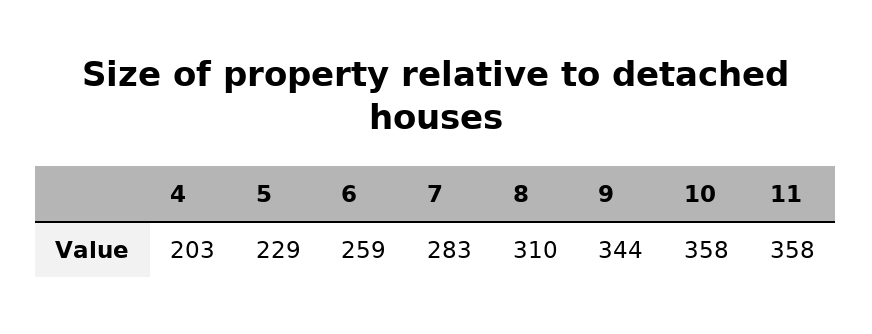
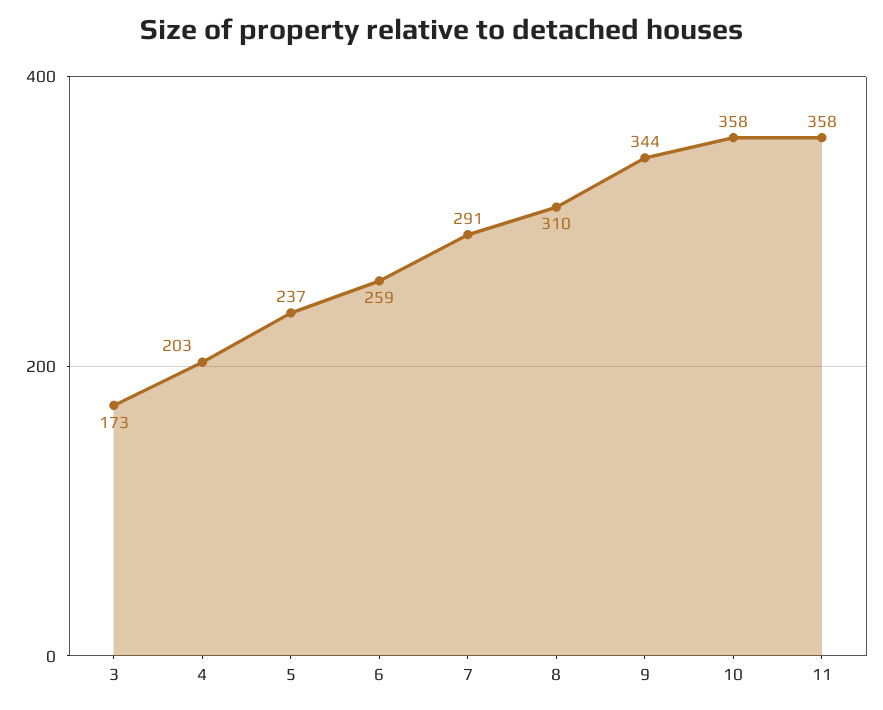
  {
    "4": 203,
-   "5": 229,
+   "5": 237,
    "6": 259,
-   "7": 283,
+   "7": 291,
    "8": 310,
    "9": 344,
    "10": 358,
-   "11": 358
+   "11": 358,
+   "3": 173
  }

